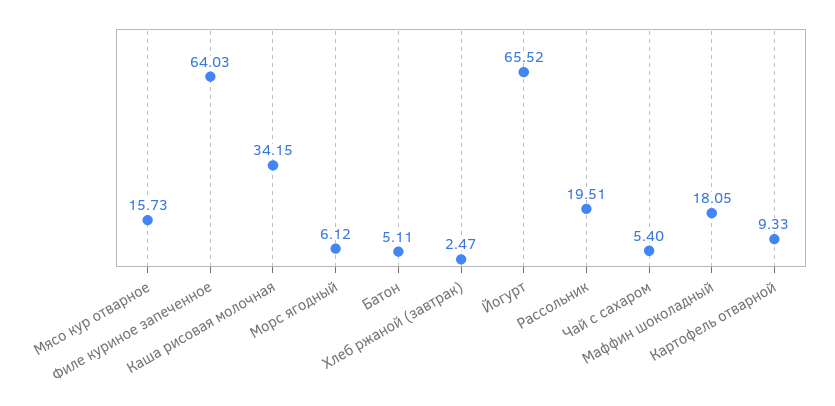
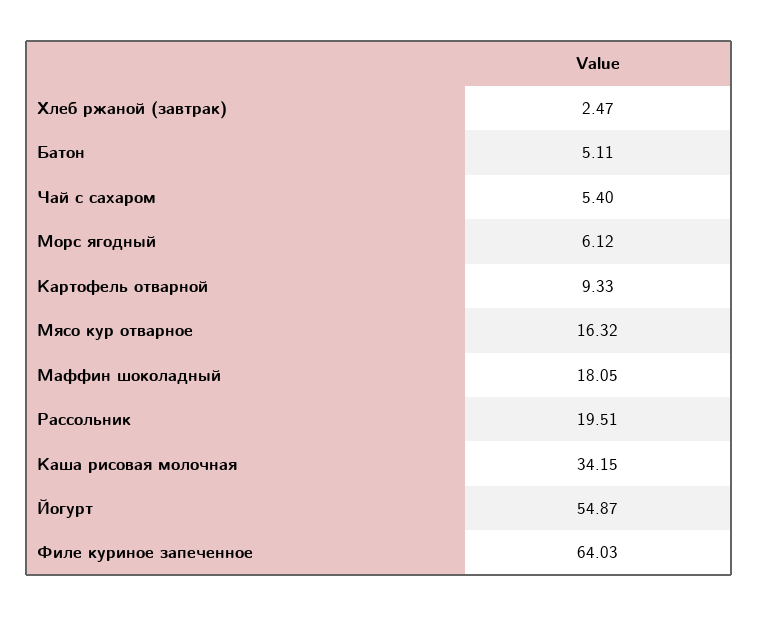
  {
-   "Мясо кур отварное": 15.73,
+   "Мясо кур отварное": 16.32,
    "Филе куриное запеченное": 64.03,
    "Каша рисовая молочная": 34.15,
    "Морс ягодный": 6.12,
    "Батон": 5.11,
    "Хлеб ржаной (завтрак)": 2.47,
-   "Йогурт": 65.52,
+   "Йогурт": 54.87,
    "Рассольник": 19.51,
    "Чай с сахаром": 5.4,
    "Маффин шоколадный": 18.05,
    "Картофель отварной": 9.33
  }

